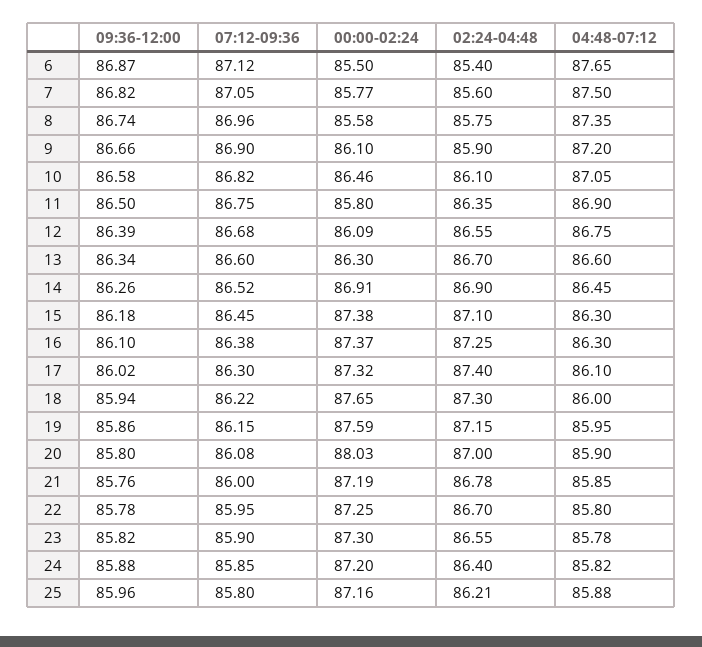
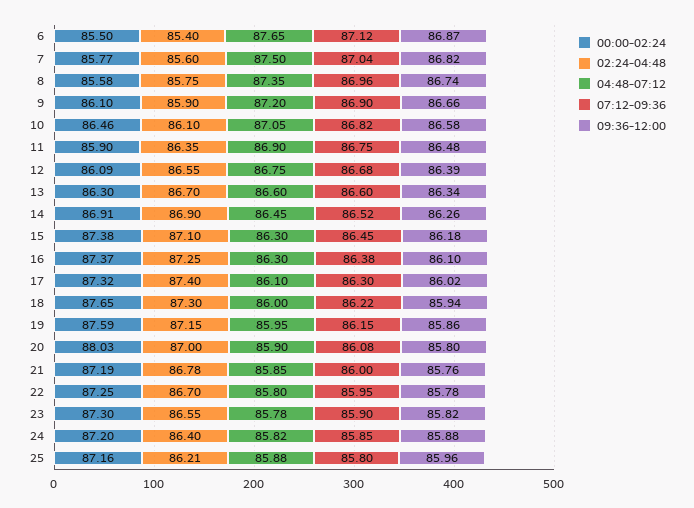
  {
    "09:36-12:00": {
      "6": 86.87,
      "7": 86.82,
      "8": 86.74,
      "9": 86.66,
      "10": 86.58,
-     "11": 86.5,
+     "11": 86.48,
      "12": 86.39,
      "13": 86.34,
      "14": 86.26,
      "15": 86.18,
      "16": 86.1,
      "17": 86.02,
      "18": 85.94,
      "19": 85.86,
      "20": 85.8,
      "21": 85.76,
      "22": 85.78,
      "23": 85.82,
      "24": 85.88,
      "25": 85.96
    },
    "07:12-09:36": {
      "6": 87.12,
-     "7": 87.05,
+     "7": 87.04,
      "8": 86.96,
      "9": 86.9,
      "10": 86.82,
      "11": 86.75,
      "12": 86.68,
      "13": 86.6,
      "14": 86.52,
      "15": 86.45,
      "16": 86.38,
      "17": 86.3,
      "18": 86.22,
      "19": 86.15,
      "20": 86.08,
      "21": 86,
      "22": 85.95,
      "23": 85.9,
      "24": 85.85,
      "25": 85.8
    },
    "00:00-02:24": {
      "6": 85.5,
      "7": 85.77,
      "8": 85.58,
      "9": 86.1,
      "10": 86.46,
-     "11": 85.8,
+     "11": 85.9,
      "12": 86.09,
      "13": 86.3,
      "14": 86.91,
      "15": 87.38,
      "16": 87.37,
      "17": 87.32,
      "18": 87.65,
      "19": 87.59,
      "20": 88.03,
      "21": 87.19,
      "22": 87.25,
      "23": 87.3,
      "24": 87.2,
      "25": 87.16
    },
    "02:24-04:48": {
      "6": 85.4,
      "7": 85.6,
      "8": 85.75,
      "9": 85.9,
      "10": 86.1,
      "11": 86.35,
      "12": 86.55,
      "13": 86.7,
      "14": 86.9,
      "15": 87.1,
      "16": 87.25,
      "17": 87.4,
      "18": 87.3,
      "19": 87.15,
      "20": 87,
      "21": 86.78,
      "22": 86.7,
      "23": 86.55,
      "24": 86.4,
      "25": 86.21
    },
    "04:48-07:12": {
      "6": 87.65,
      "7": 87.5,
      "8": 87.35,
      "9": 87.2,
      "10": 87.05,
      "11": 86.9,
      "12": 86.75,
      "13": 86.6,
      "14": 86.45,
      "15": 86.3,
      "16": 86.3,
      "17": 86.1,
      "18": 86,
      "19": 85.95,
      "20": 85.9,
      "21": 85.85,
      "22": 85.8,
      "23": 85.78,
      "24": 85.82,
      "25": 85.88
    }
  }

